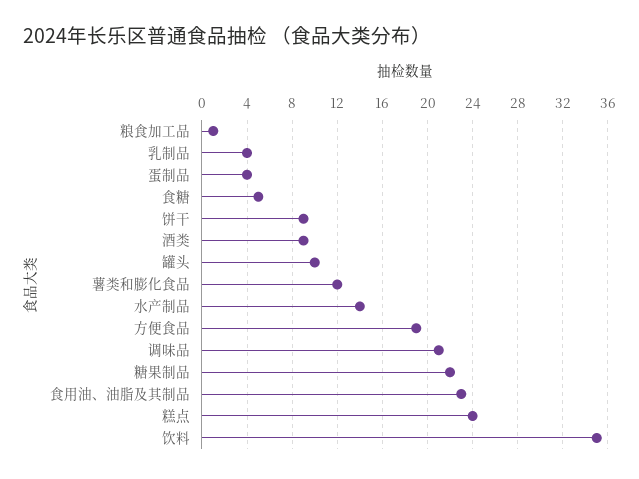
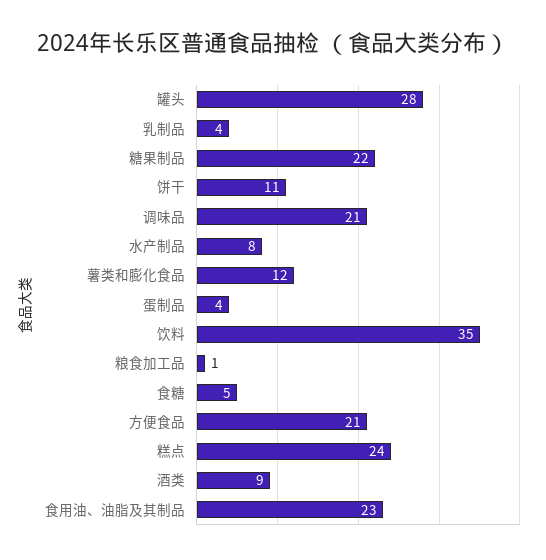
  {
    "粮食加工品": 1,
    "乳制品": 4,
    "蛋制品": 4,
    "食糖": 5,
-   "饼干": 9,
+   "饼干": 11,
    "酒类": 9,
-   "罐头": 10,
+   "罐头": 28,
    "薯类和膨化食品": 12,
-   "水产制品": 14,
+   "水产制品": 8,
-   "方便食品": 19,
+   "方便食品": 21,
    "调味品": 21,
    "糖果制品": 22,
    "食用油、油脂及其制品": 23,
    "糕点": 24,
    "饮料": 35
  }

